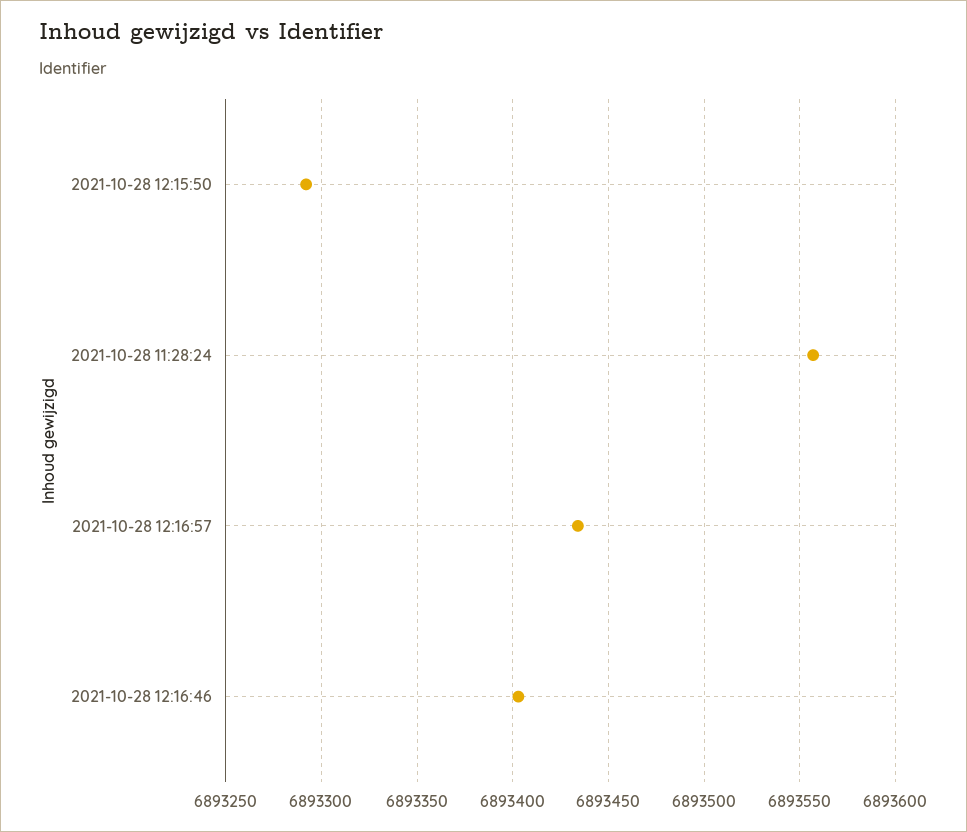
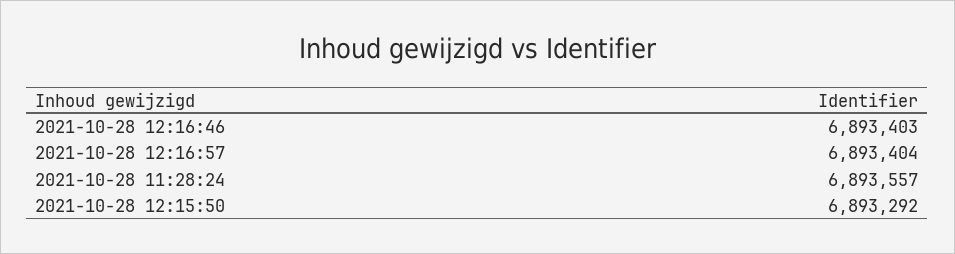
  {
    "2021-10-28 12:15:50": 6893292,
    "2021-10-28 11:28:24": 6893557,
-   "2021-10-28 12:16:57": 6893435,
+   "2021-10-28 12:16:57": 6893404,
    "2021-10-28 12:16:46": 6893403
  }

